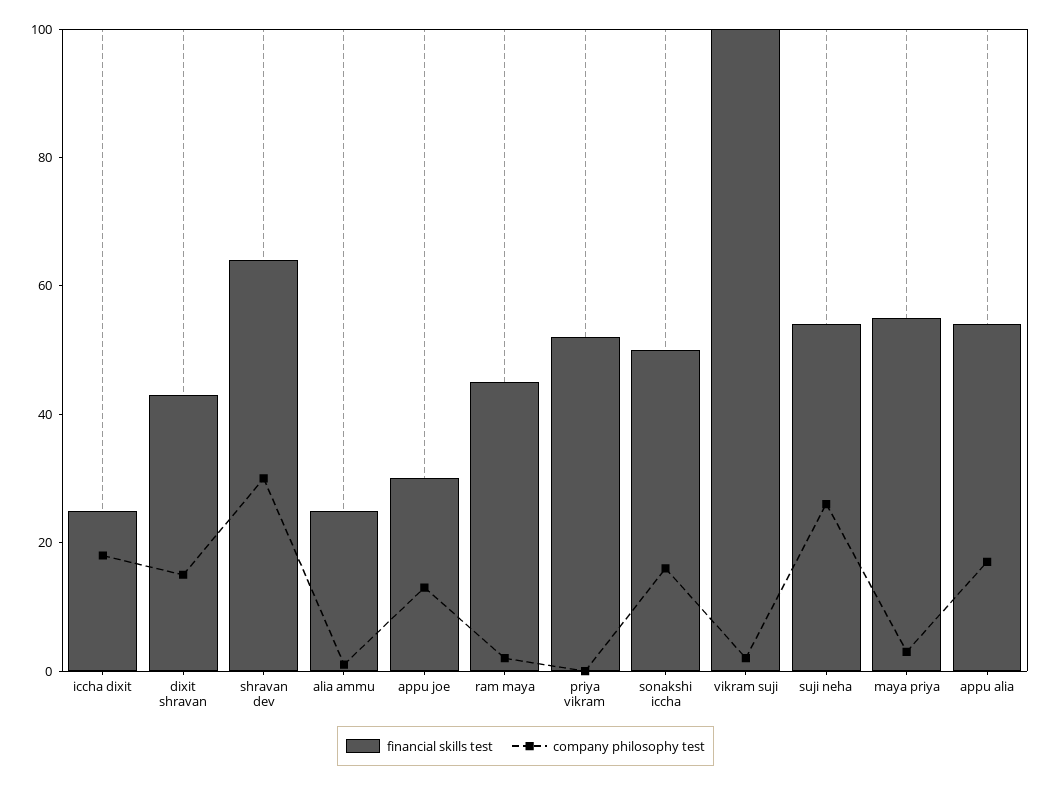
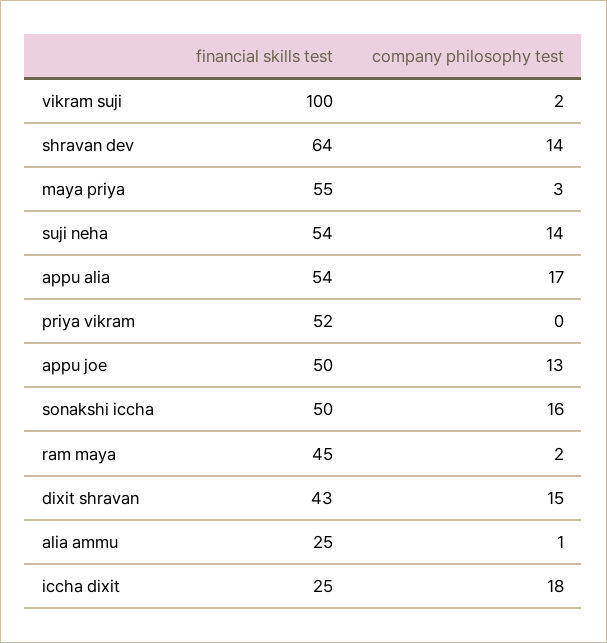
  {
    "financial skills test": {
      "iccha dixit": 25,
      "dixit shravan": 43,
      "shravan dev": 64,
      "alia ammu": 25,
-     "appu joe": 30,
+     "appu joe": 50,
      "ram maya": 45,
      "priya vikram": 52,
      "sonakshi iccha": 50,
      "vikram suji": 100,
      "suji neha": 54,
      "maya priya": 55,
      "appu alia": 54
    },
    "company philosophy test": {
      "iccha dixit": 18,
      "dixit shravan": 15,
-     "shravan dev": 30,
+     "shravan dev": 14,
      "alia ammu": 1,
      "appu joe": 13,
      "ram maya": 2,
      "priya vikram": 0,
      "sonakshi iccha": 16,
      "vikram suji": 2,
-     "suji neha": 25,
+     "suji neha": 14,
      "maya priya": 3,
      "appu alia": 17
    }
  }

